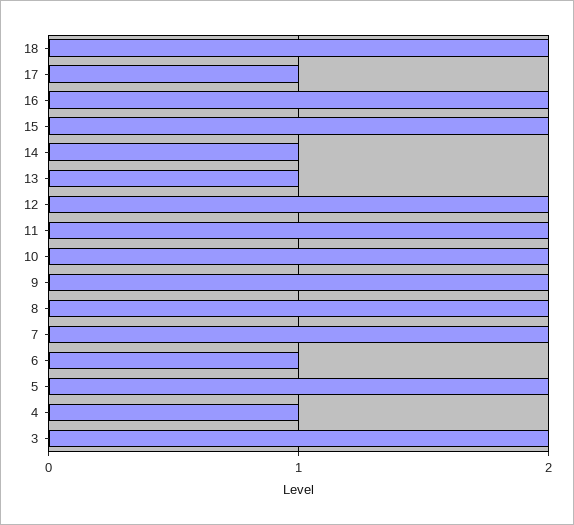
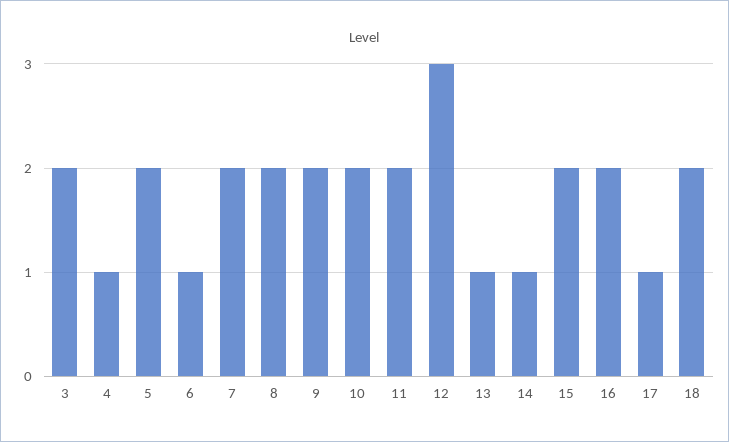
  {
    "18": 2,
    "17": 1,
    "16": 2,
    "15": 2,
    "14": 1,
    "13": 1,
-   "12": 2,
+   "12": 3,
    "11": 2,
    "10": 2,
    "9": 2,
    "8": 2,
    "7": 2,
    "6": 1,
    "5": 2,
    "4": 1,
    "3": 2
  }

